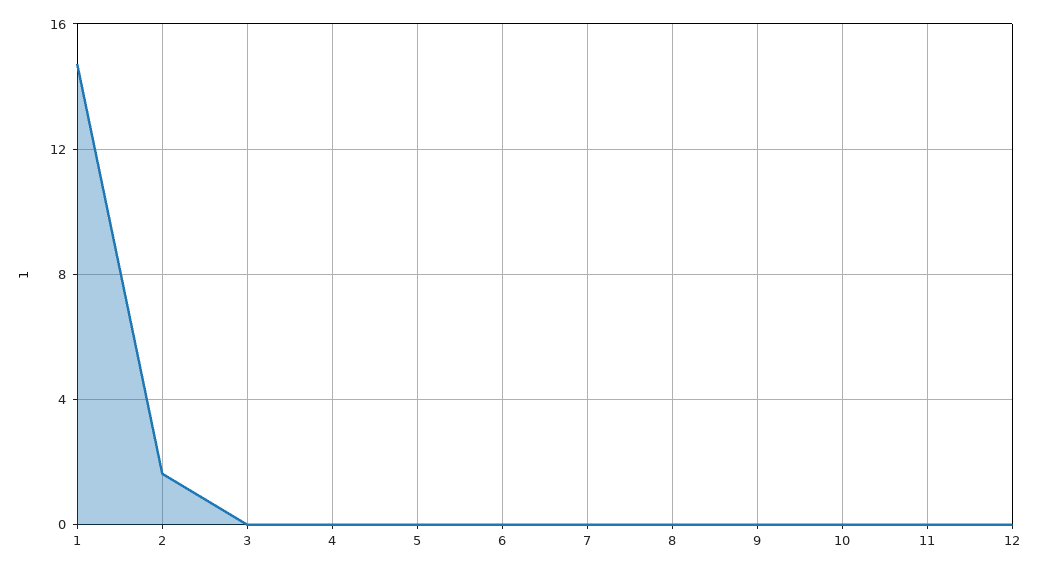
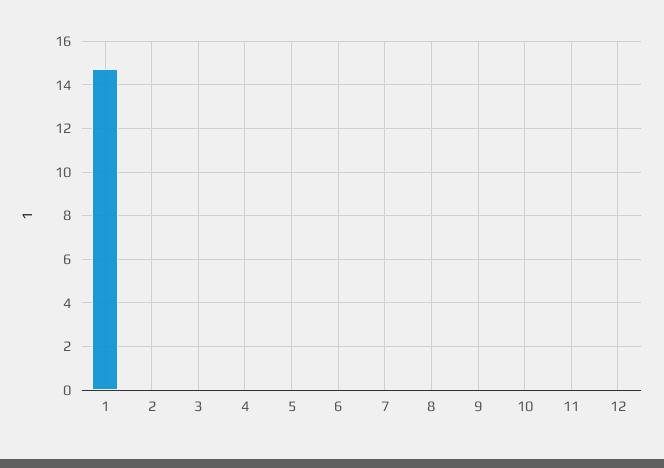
  {
    "1": 14.5,
-   "2": 1.5,
+   "2": 0,
    "3": 0,
    "4": 0,
    "5": 0,
    "6": 0,
    "7": 0,
    "8": 0,
    "9": 0,
    "10": 0,
    "11": 0,
    "12": 0
  }

